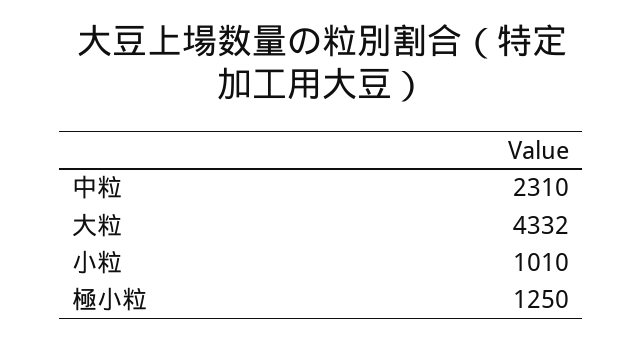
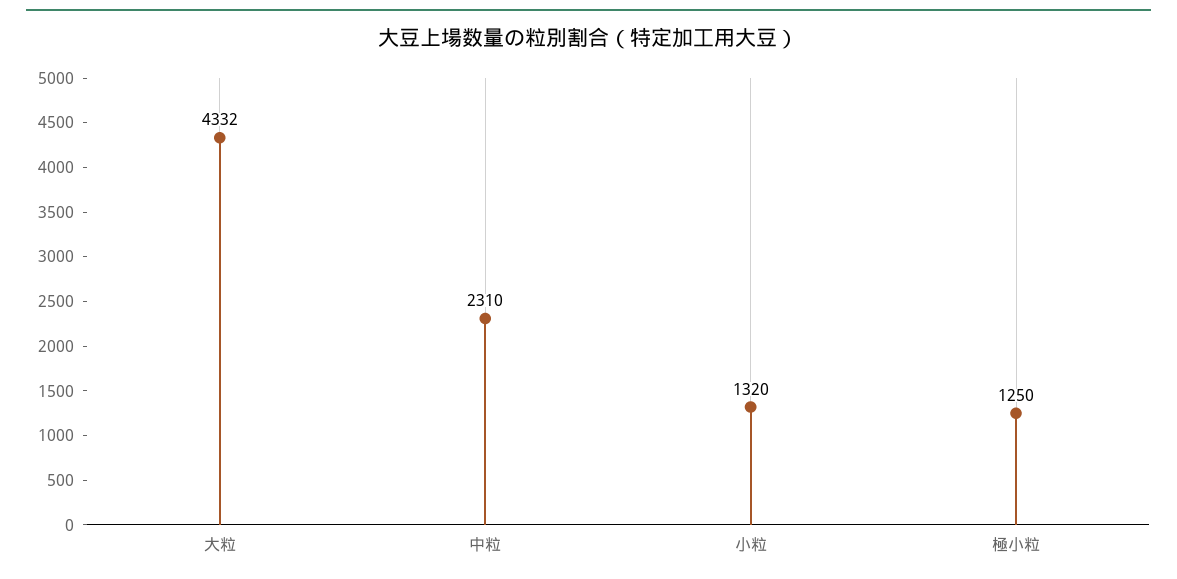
  {
    "中粒": 2310,
    "大粒": 4332,
-   "小粒": 1010,
+   "小粒": 1320,
    "極小粒": 1250
  }

